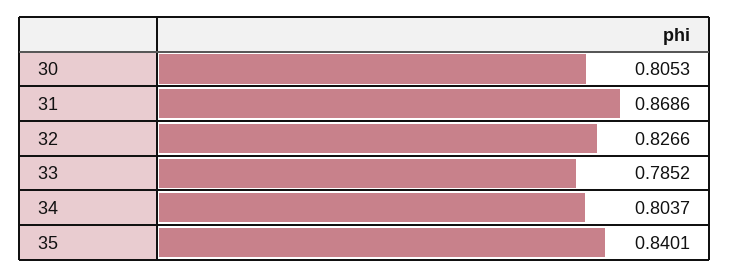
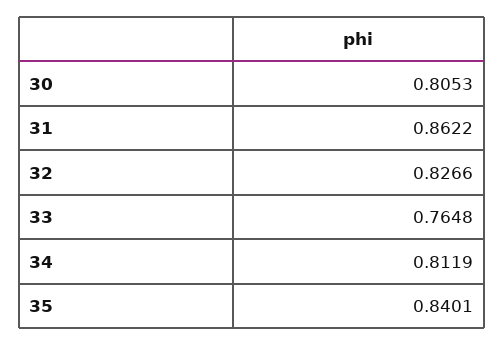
  {
    "30": 0.8053,
-   "31": 0.8686,
+   "31": 0.8622,
    "32": 0.8266,
-   "33": 0.7852,
+   "33": 0.7648,
-   "34": 0.8037,
+   "34": 0.8119,
    "35": 0.8401
  }

